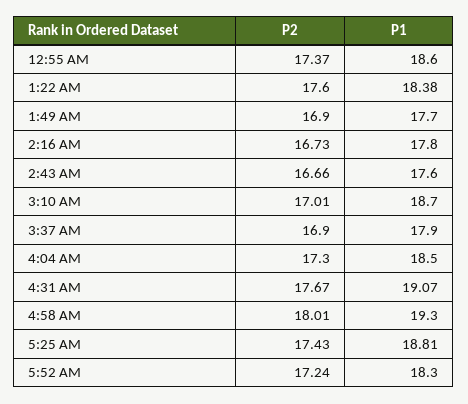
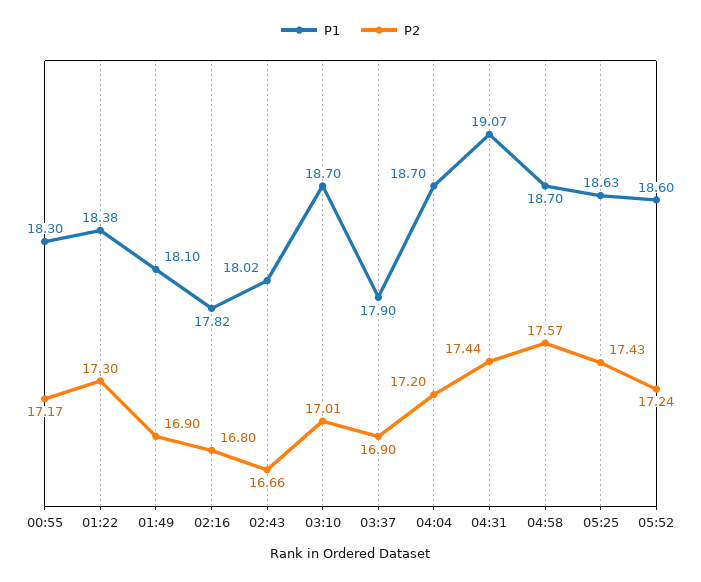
  {
    "P2": {
-     "12:55 AM": 17.37,
+     "12:55 AM": 17.17,
-     "1:22 AM": 17.6,
+     "1:22 AM": 17.3,
      "1:49 AM": 16.9,
-     "2:16 AM": 16.73,
+     "2:16 AM": 16.8,
      "2:43 AM": 16.66,
      "3:10 AM": 17.01,
      "3:37 AM": 16.9,
-     "4:04 AM": 17.3,
+     "4:04 AM": 17.2,
-     "4:31 AM": 17.67,
+     "4:31 AM": 17.44,
-     "4:58 AM": 18.01,
+     "4:58 AM": 17.57,
      "5:25 AM": 17.43,
      "5:52 AM": 17.24
    },
    "P1": {
-     "12:55 AM": 18.6,
+     "12:55 AM": 18.3,
      "1:22 AM": 18.38,
-     "1:49 AM": 17.7,
+     "1:49 AM": 18.1,
-     "2:16 AM": 17.8,
+     "2:16 AM": 17.82,
-     "2:43 AM": 17.6,
+     "2:43 AM": 18.02,
      "3:10 AM": 18.7,
      "3:37 AM": 17.9,
-     "4:04 AM": 18.5,
+     "4:04 AM": 18.7,
      "4:31 AM": 19.07,
-     "4:58 AM": 19.3,
+     "4:58 AM": 18.7,
-     "5:25 AM": 18.81,
+     "5:25 AM": 18.63,
-     "5:52 AM": 18.3
+     "5:52 AM": 18.6
    }
  }

